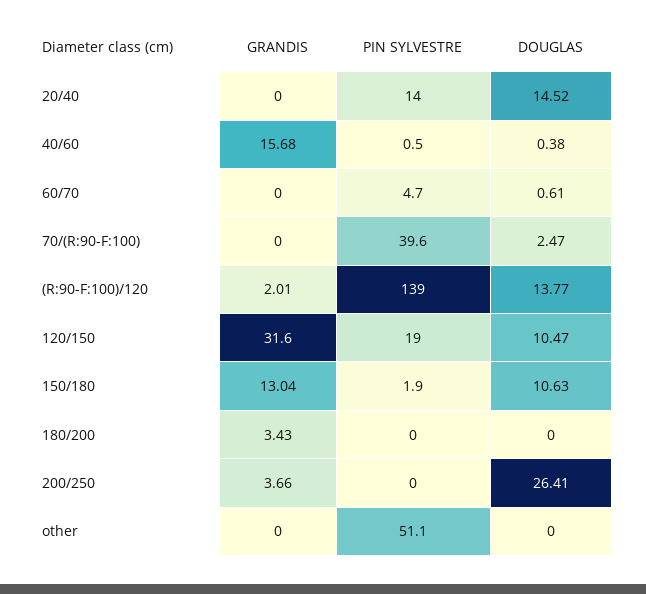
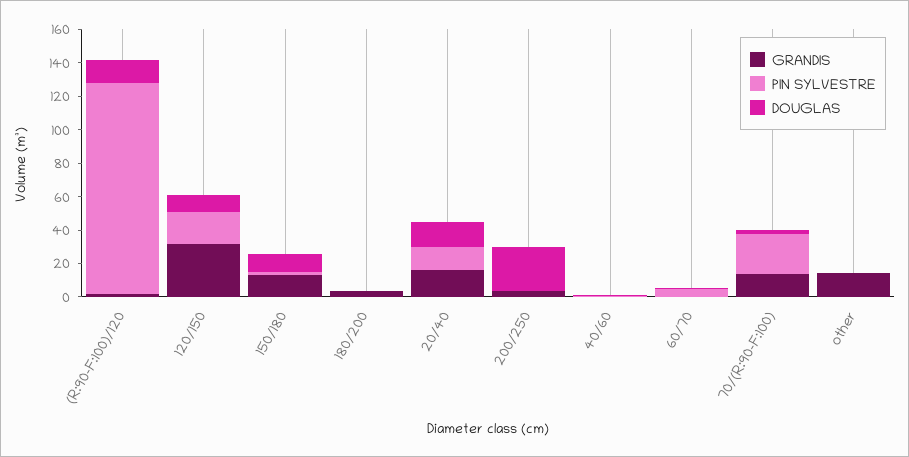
  {
    "GRANDIS": {
-     "20/40": 0,
+     "20/40": 15,
-     "40/60": 15.68,
+     "40/60": 0,
      "60/70": 0,
-     "70/(R:90-F:100)": 0,
+     "70/(R:90-F:100)": 15,
      "(R:90-F:100)/120": 2.01,
      "120/150": 31.6,
      "150/180": 13.04,
      "180/200": 3.43,
      "200/250": 3.66,
-     "other": 0
+     "other": 15
    },
    "PIN SYLVESTRE": {
      "20/40": 14,
      "40/60": 0.5,
      "60/70": 4.7,
-     "70/(R:90-F:100)": 39.6,
+     "70/(R:90-F:100)": 25,
-     "(R:90-F:100)/120": 139,
+     "(R:90-F:100)/120": 125,
      "120/150": 19,
      "150/180": 1.9,
      "180/200": 0,
      "200/250": 0,
-     "other": 51.1
+     "other": 0
    },
    "DOUGLAS": {
      "20/40": 14.52,
      "40/60": 0.38,
      "60/70": 0.61,
      "70/(R:90-F:100)": 2.47,
      "(R:90-F:100)/120": 13.77,
      "120/150": 10.47,
      "150/180": 10.63,
      "180/200": 0,
      "200/250": 26.41,
      "other": 0
    }
  }

